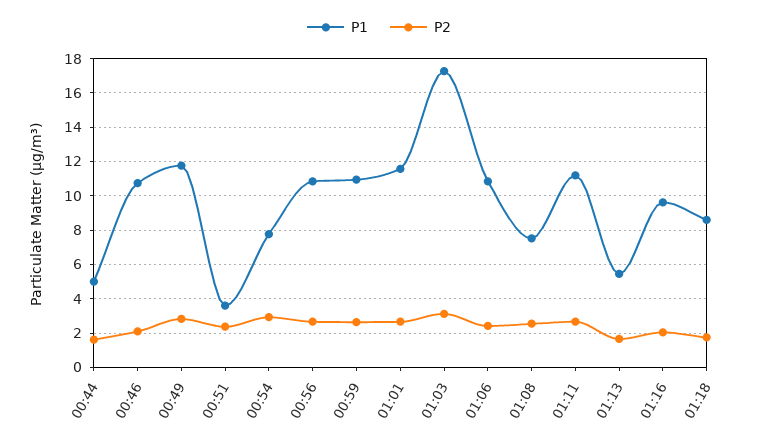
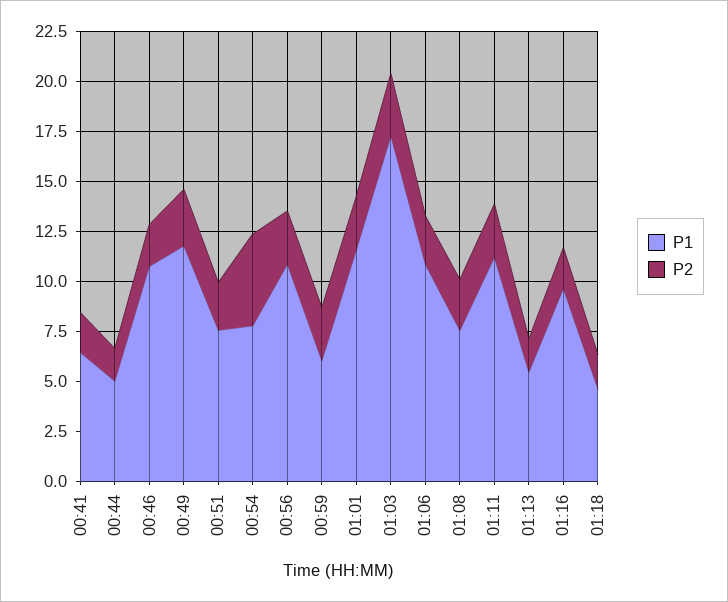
  {
    "P1": {
      "00:44": 5,
      "00:46": 11,
      "00:49": 12,
-     "00:51": 3.5,
+     "00:51": 7.5,
      "00:54": 8,
      "00:56": 11,
-     "00:59": 11,
+     "00:59": 6,
      "01:01": 11.5,
      "01:03": 17.5,
      "01:06": 11,
      "01:08": 7.5,
      "01:11": 11,
      "01:13": 5.5,
      "01:16": 9.5,
-     "01:18": 8.5
+     "01:18": 4.5,
+     "00:41": 6.5
    },
    "P2": {
      "00:44": 1.5,
      "00:46": 2,
      "00:49": 3,
      "00:51": 2.5,
-     "00:54": 3,
+     "00:54": 4.5,
      "00:56": 2.5,
      "00:59": 2.5,
      "01:01": 2.5,
      "01:03": 3,
      "01:06": 2.5,
      "01:08": 2.5,
      "01:11": 2.5,
      "01:13": 1.5,
      "01:16": 2,
-     "01:18": 2
+     "01:18": 2,
+     "00:41": 2
    }
  }

